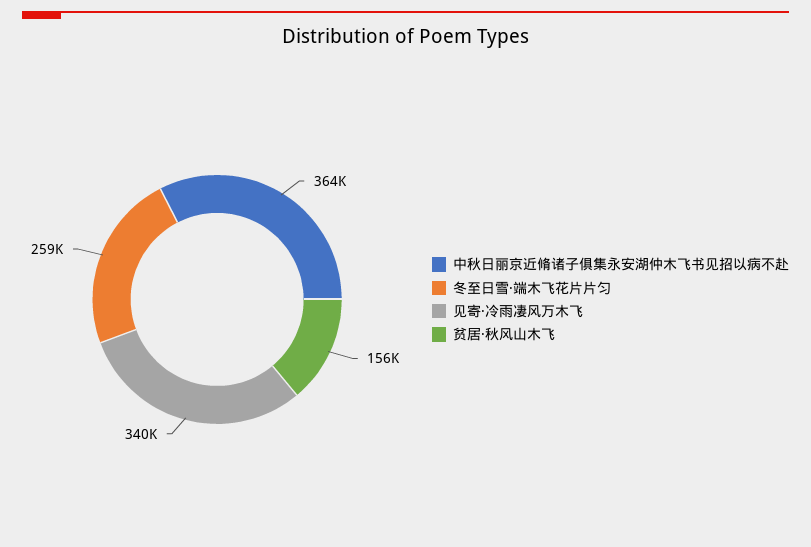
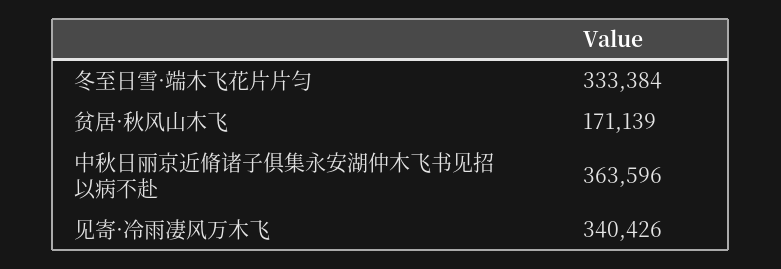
  {
    "中秋日丽京近脩诸子俱集永安湖仲木飞书见招以病不赴": 363596,
-   "冬至日雪·端木飞花片片匀": 259000,
+   "冬至日雪·端木飞花片片匀": 333384,
    "见寄·冷雨凄风万木飞": 340426,
-   "贫居·秋风山木飞": 156000
+   "贫居·秋风山木飞": 171139
  }

